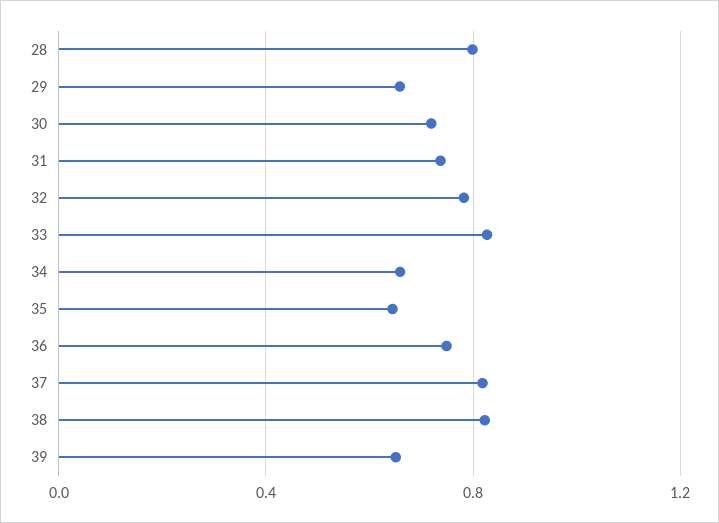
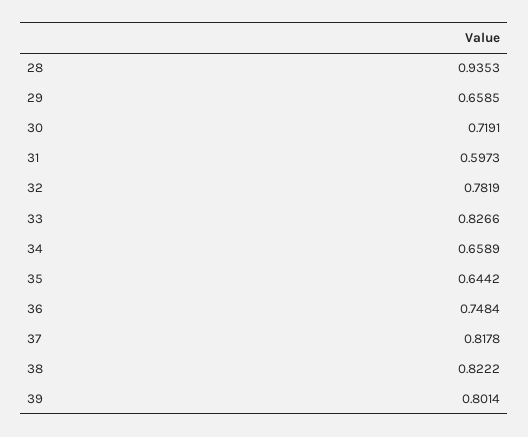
  {
-   "28": 0.8,
+   "28": 0.9353,
    "29": 0.6585,
    "30": 0.7191,
-   "31": 0.75,
+   "31": 0.5973,
    "32": 0.7819,
    "33": 0.8266,
    "34": 0.6589,
    "35": 0.6442,
    "36": 0.7484,
    "37": 0.8178,
    "38": 0.8222,
-   "39": 0.65
+   "39": 0.8014
  }

